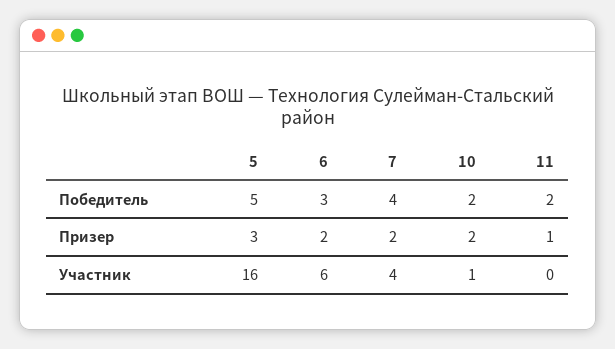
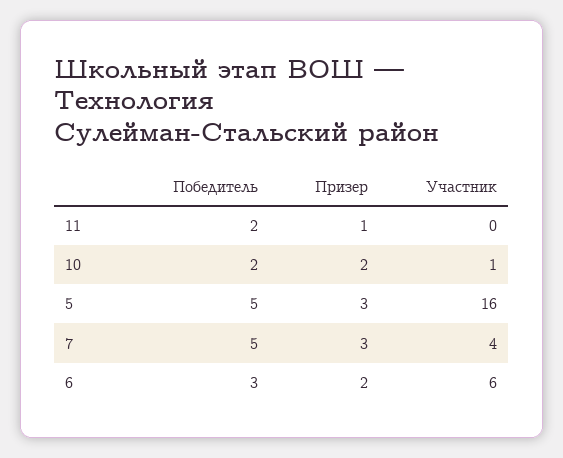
  {
    "5": {
      "Победитель": 5,
      "Призер": 3,
      "Участник": 16
    },
    "6": {
      "Победитель": 3,
      "Призер": 2,
      "Участник": 6
    },
    "7": {
-     "Победитель": 4,
+     "Победитель": 5,
-     "Призер": 2,
+     "Призер": 3,
      "Участник": 4
    },
    "10": {
      "Победитель": 2,
      "Призер": 2,
      "Участник": 1
    },
    "11": {
      "Победитель": 2,
      "Призер": 1,
      "Участник": 0
    }
  }

